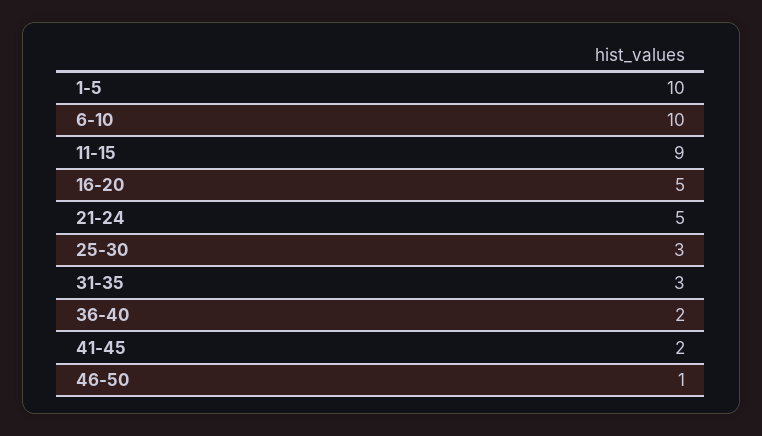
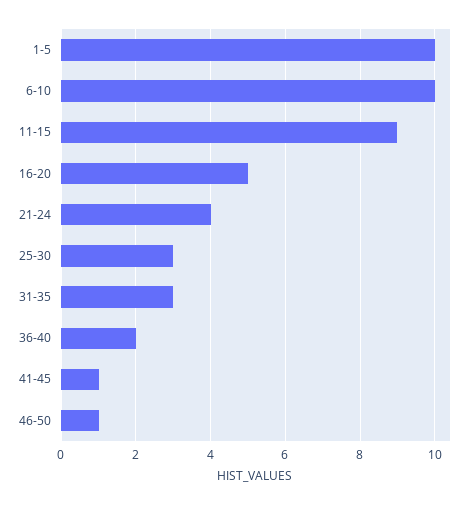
  {
    "1-5": 10,
    "6-10": 10,
    "11-15": 9,
    "16-20": 5,
-   "21-24": 5,
+   "21-24": 4,
    "25-30": 3,
    "31-35": 3,
    "36-40": 2,
-   "41-45": 2,
+   "41-45": 1,
    "46-50": 1
  }

